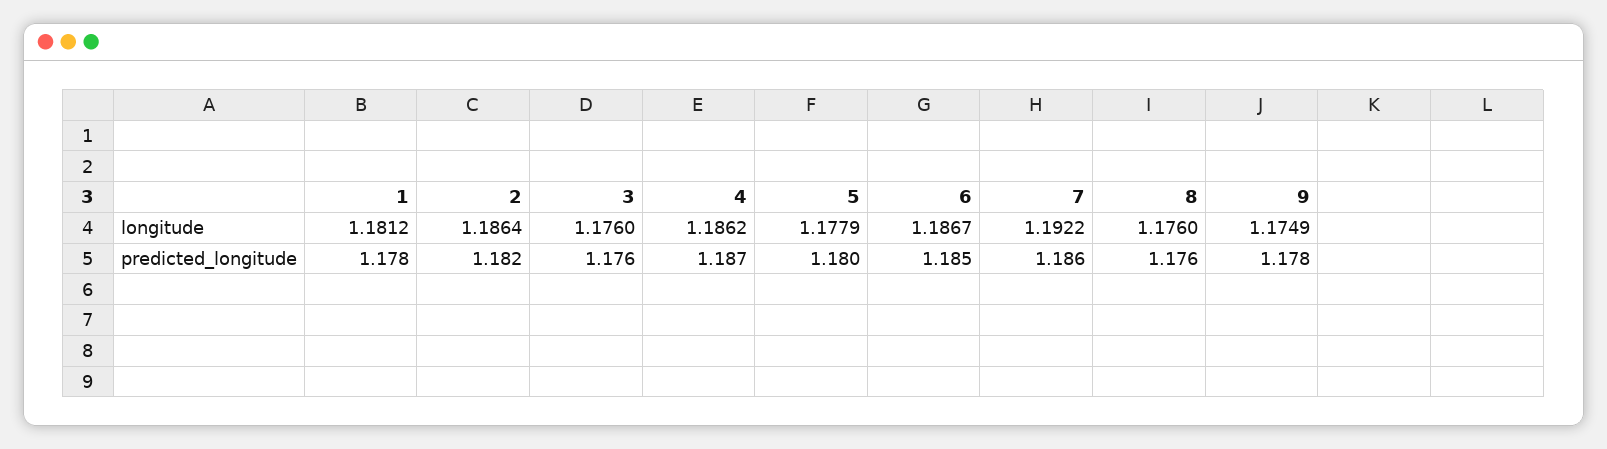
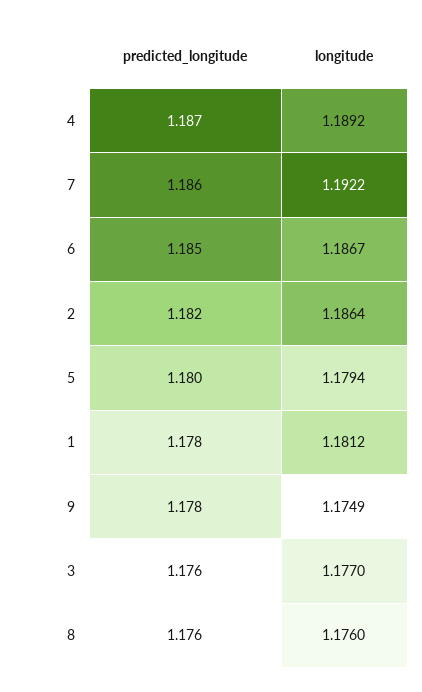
  {
    "1": {
      "longitude": 1.1812,
      "predicted_longitude": 1.178
    },
    "2": {
      "longitude": 1.1864,
      "predicted_longitude": 1.182
    },
    "3": {
-     "longitude": 1.176,
+     "longitude": 1.177,
      "predicted_longitude": 1.176
    },
    "4": {
-     "longitude": 1.1862,
+     "longitude": 1.1892,
      "predicted_longitude": 1.187
    },
    "5": {
-     "longitude": 1.1779,
+     "longitude": 1.1794,
      "predicted_longitude": 1.18
    },
    "6": {
      "longitude": 1.1867,
      "predicted_longitude": 1.185
    },
    "7": {
      "longitude": 1.1922,
      "predicted_longitude": 1.186
    },
    "8": {
      "longitude": 1.176,
      "predicted_longitude": 1.176
    },
    "9": {
      "longitude": 1.1749,
      "predicted_longitude": 1.178
    }
  }

